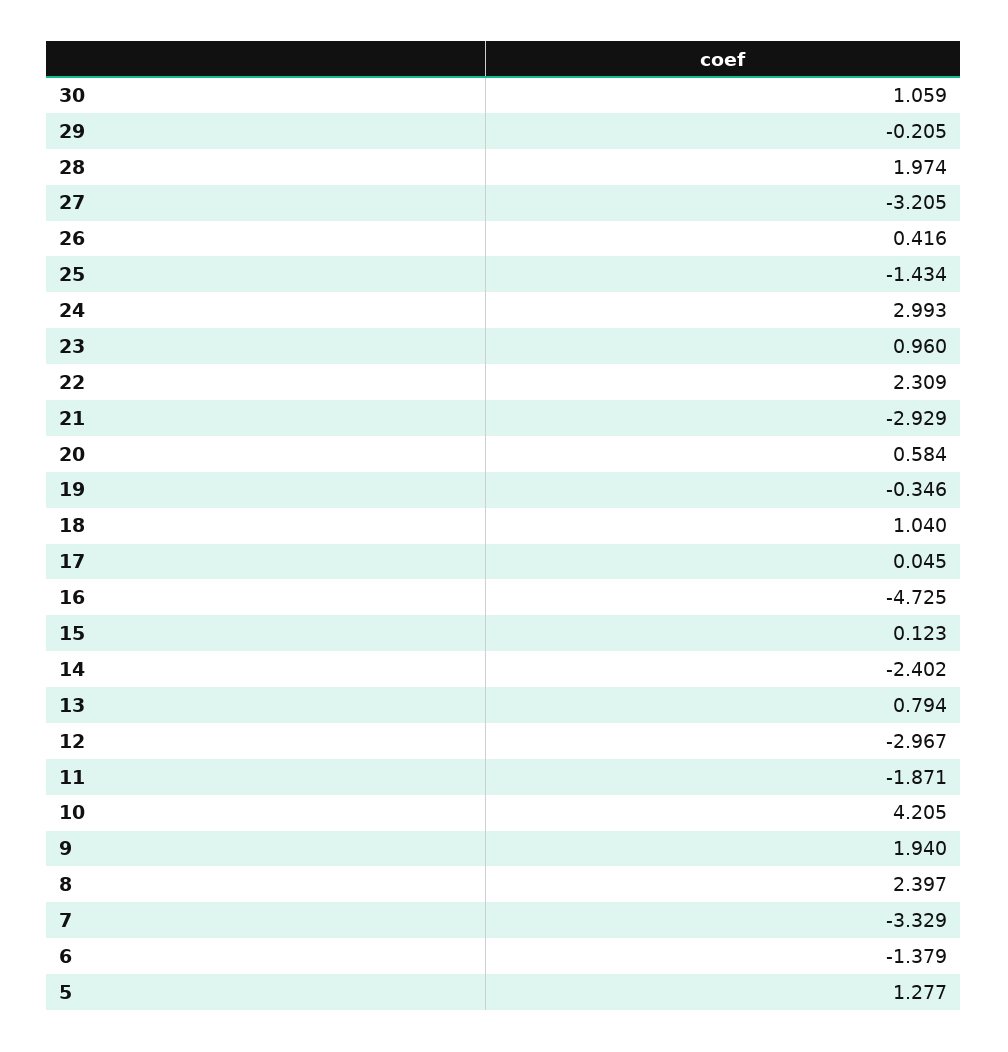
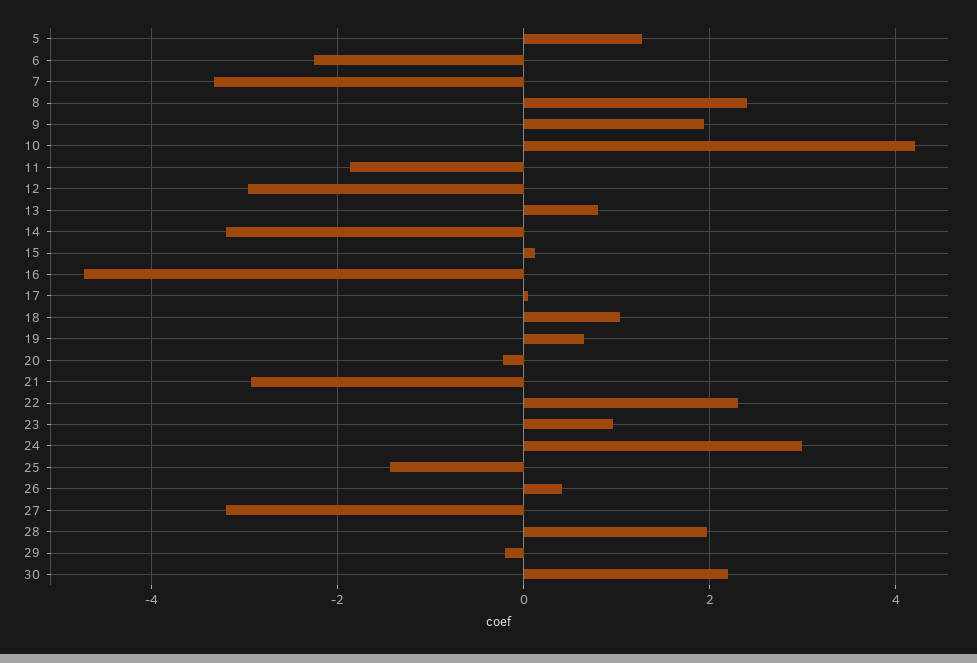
  {
-   "30": 1.059,
+   "30": 2.2,
    "29": -0.205,
    "28": 1.974,
    "27": -3.205,
    "26": 0.416,
    "25": -1.434,
    "24": 2.993,
    "23": 0.96,
    "22": 2.309,
    "21": -2.929,
-   "20": 0.584,
+   "20": -0.2,
-   "19": -0.346,
+   "19": 0.6,
    "18": 1.04,
    "17": 0.045,
    "16": -4.725,
    "15": 0.123,
-   "14": -2.402,
+   "14": -3.2,
    "13": 0.794,
    "12": -2.967,
    "11": -1.871,
    "10": 4.205,
    "9": 1.94,
    "8": 2.397,
    "7": -3.329,
-   "6": -1.379,
+   "6": -2.2,
    "5": 1.277
  }

